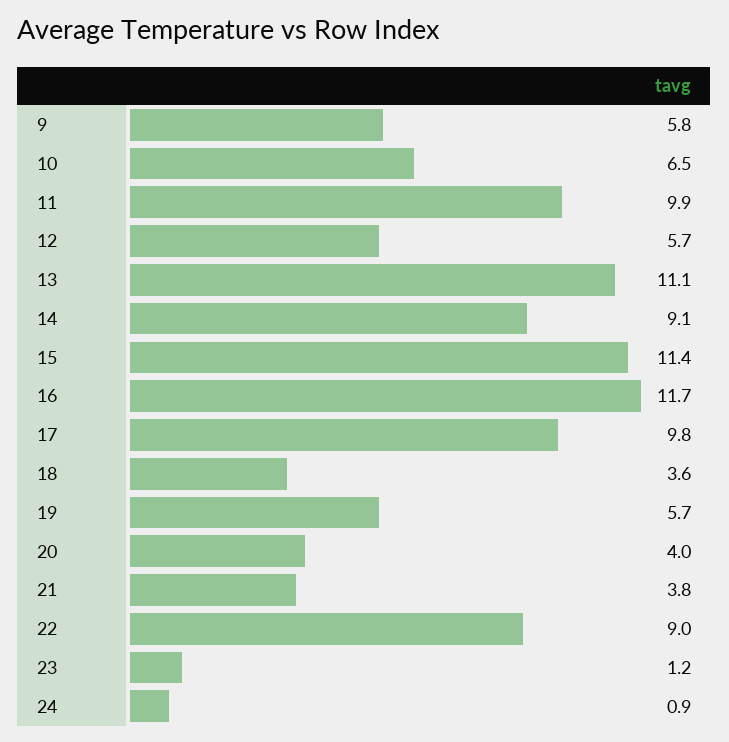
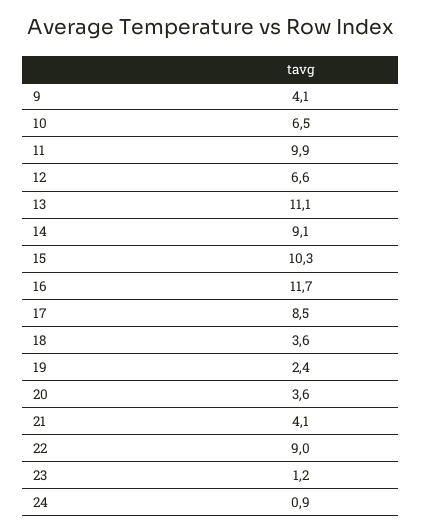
  {
-   "9": 5.8,
+   "9": 4.1,
    "10": 6.5,
    "11": 9.9,
-   "12": 5.7,
+   "12": 6.6,
    "13": 11.1,
    "14": 9.1,
-   "15": 11.4,
+   "15": 10.3,
    "16": 11.7,
-   "17": 9.8,
+   "17": 8.5,
    "18": 3.6,
-   "19": 5.7,
+   "19": 2.4,
-   "20": 4,
+   "20": 3.6,
-   "21": 3.8,
+   "21": 4.1,
    "22": 9,
    "23": 1.2,
    "24": 0.9
  }

